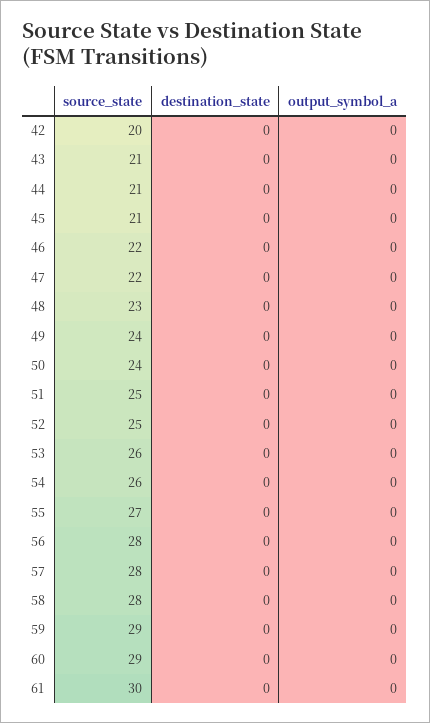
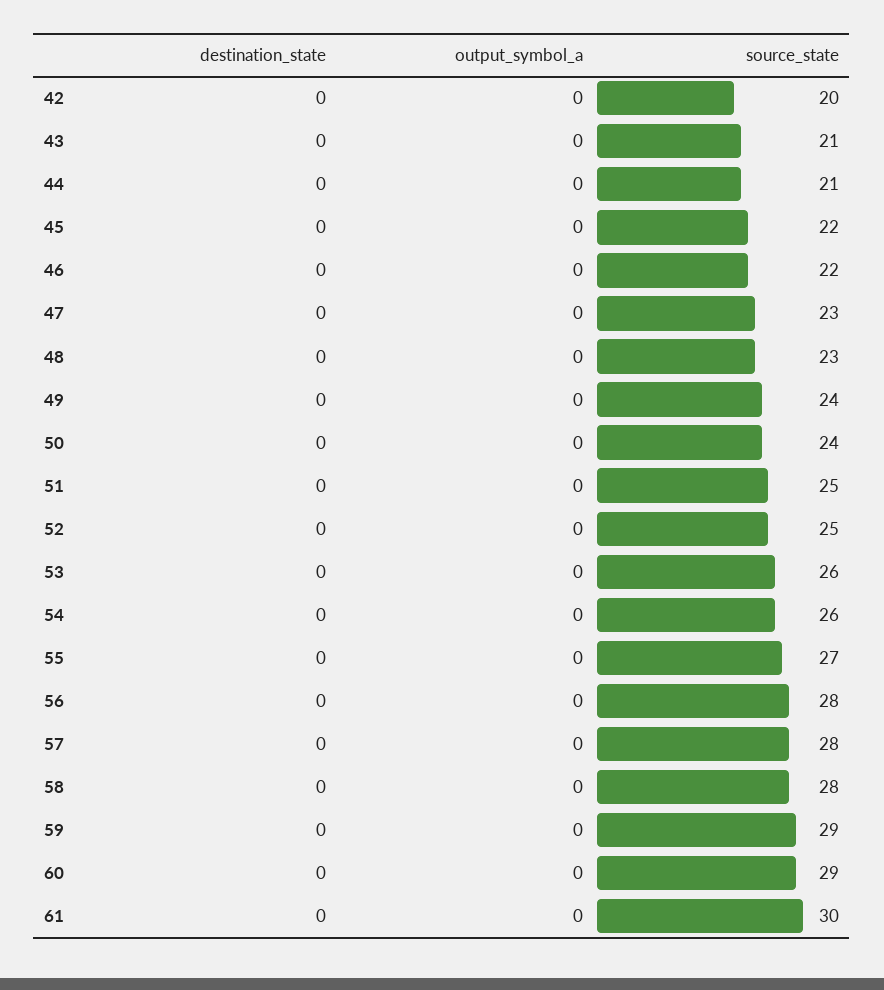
  {
    "source_state": {
      "42": 20,
      "43": 21,
      "44": 21,
-     "45": 21,
+     "45": 22,
      "46": 22,
-     "47": 22,
+     "47": 23,
      "48": 23,
      "49": 24,
      "50": 24,
      "51": 25,
      "52": 25,
      "53": 26,
      "54": 26,
      "55": 27,
      "56": 28,
      "57": 28,
      "58": 28,
      "59": 29,
      "60": 29,
      "61": 30
    },
    "destination_state": {
      "42": 0,
      "43": 0,
      "44": 0,
      "45": 0,
      "46": 0,
      "47": 0,
      "48": 0,
      "49": 0,
      "50": 0,
      "51": 0,
      "52": 0,
      "53": 0,
      "54": 0,
      "55": 0,
      "56": 0,
      "57": 0,
      "58": 0,
      "59": 0,
      "60": 0,
      "61": 0
    },
    "output_symbol_a": {
      "42": 0,
      "43": 0,
      "44": 0,
      "45": 0,
      "46": 0,
      "47": 0,
      "48": 0,
      "49": 0,
      "50": 0,
      "51": 0,
      "52": 0,
      "53": 0,
      "54": 0,
      "55": 0,
      "56": 0,
      "57": 0,
      "58": 0,
      "59": 0,
      "60": 0,
      "61": 0
    }
  }

